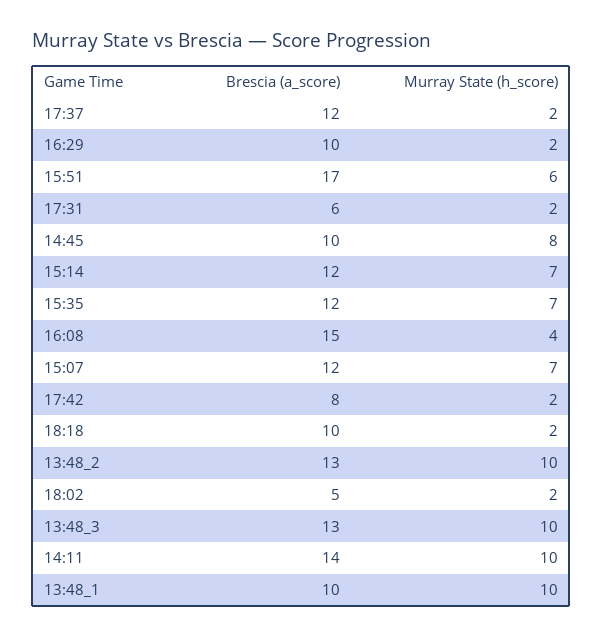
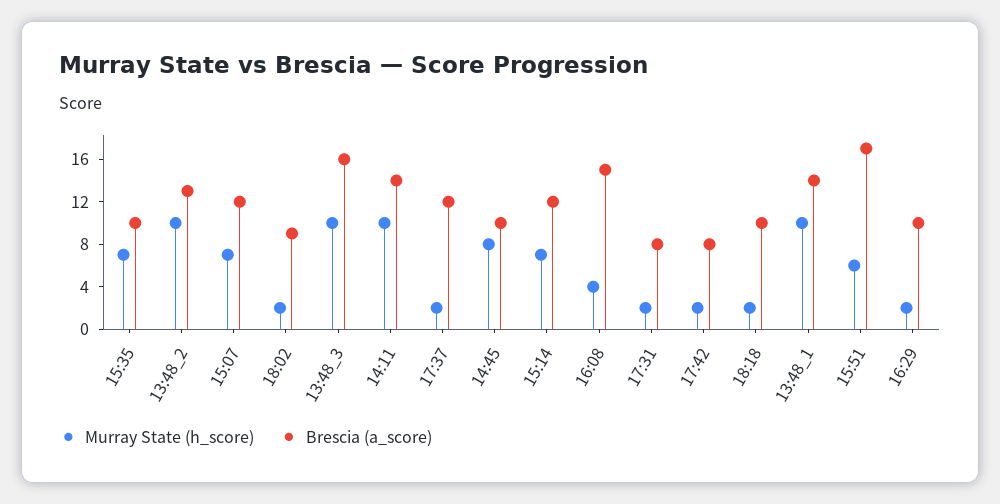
  {
    "Brescia (a_score)": {
      "17:37": 12,
      "16:29": 10,
      "15:51": 17,
-     "17:31": 6,
+     "17:31": 8,
      "14:45": 10,
      "15:14": 12,
-     "15:35": 12,
+     "15:35": 10,
      "16:08": 15,
      "15:07": 12,
      "17:42": 8,
      "18:18": 10,
      "13:48_2": 13,
-     "18:02": 5,
+     "18:02": 9,
-     "13:48_3": 13,
+     "13:48_3": 16,
      "14:11": 14,
-     "13:48_1": 10
+     "13:48_1": 14
    },
    "Murray State (h_score)": {
      "17:37": 2,
      "16:29": 2,
      "15:51": 6,
      "17:31": 2,
      "14:45": 8,
      "15:14": 7,
      "15:35": 7,
      "16:08": 4,
      "15:07": 7,
      "17:42": 2,
      "18:18": 2,
      "13:48_2": 10,
      "18:02": 2,
      "13:48_3": 10,
      "14:11": 10,
      "13:48_1": 10
    }
  }

